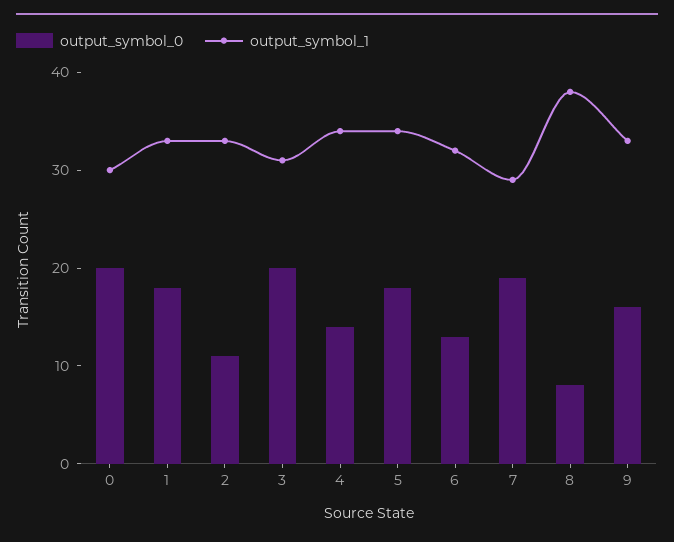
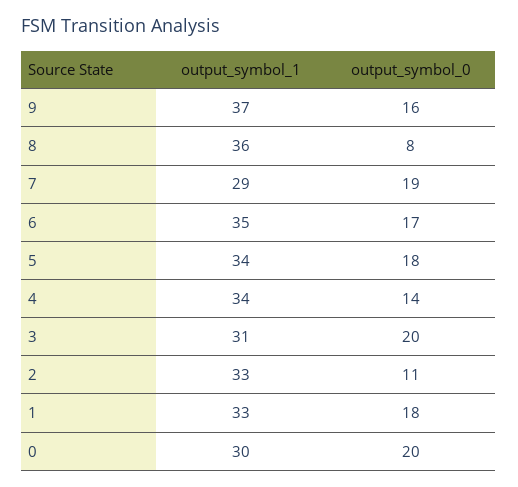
  {
    "output_symbol_0": {
      "0": 20,
      "1": 18,
      "2": 11,
      "3": 20,
      "4": 14,
      "5": 18,
-     "6": 13,
+     "6": 17,
      "7": 19,
      "8": 8,
      "9": 16
    },
    "output_symbol_1": {
      "0": 30,
      "1": 33,
      "2": 33,
      "3": 31,
      "4": 34,
      "5": 34,
-     "6": 32,
+     "6": 35,
      "7": 29,
-     "8": 38,
+     "8": 36,
-     "9": 33
+     "9": 37
    }
  }

